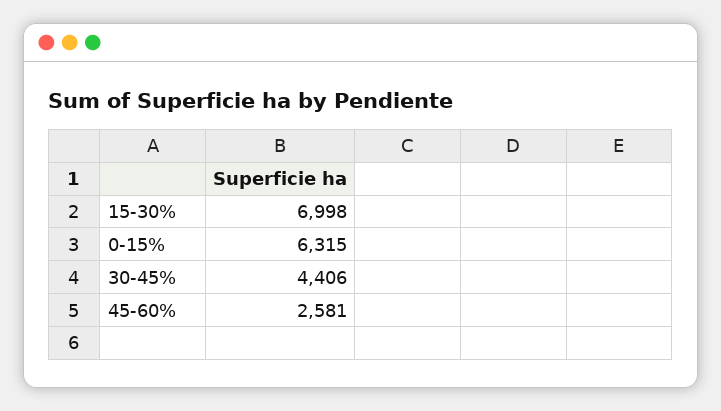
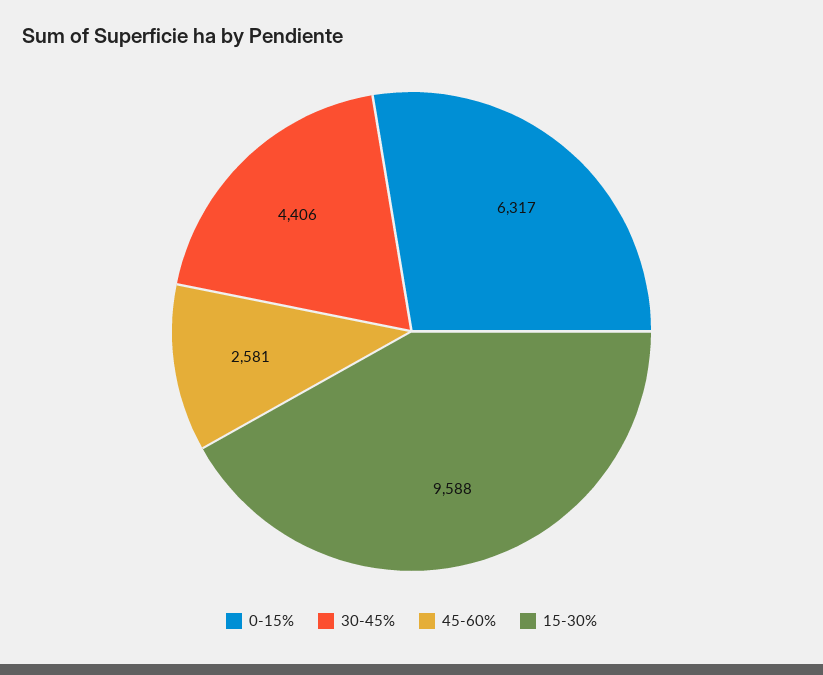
  {
-   "15-30%": 6998,
+   "15-30%": 9588,
-   "0-15%": 6315,
+   "0-15%": 6317,
    "30-45%": 4406,
    "45-60%": 2581
  }

